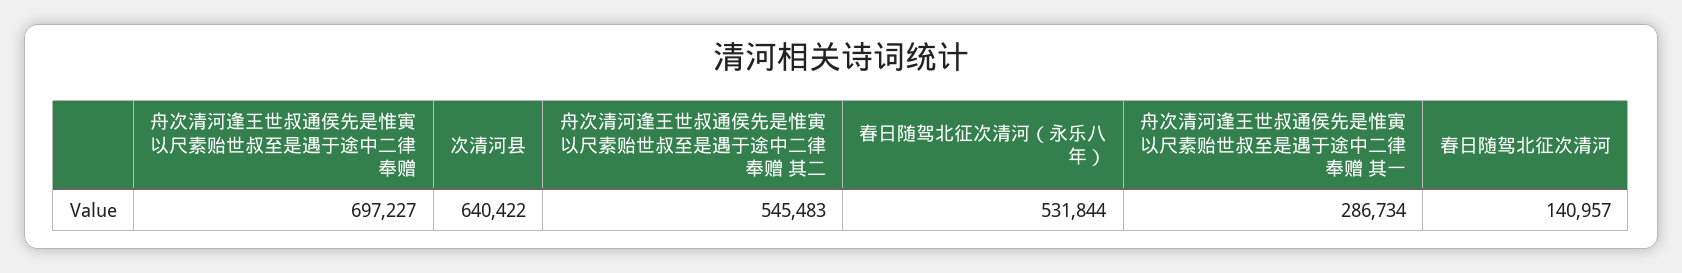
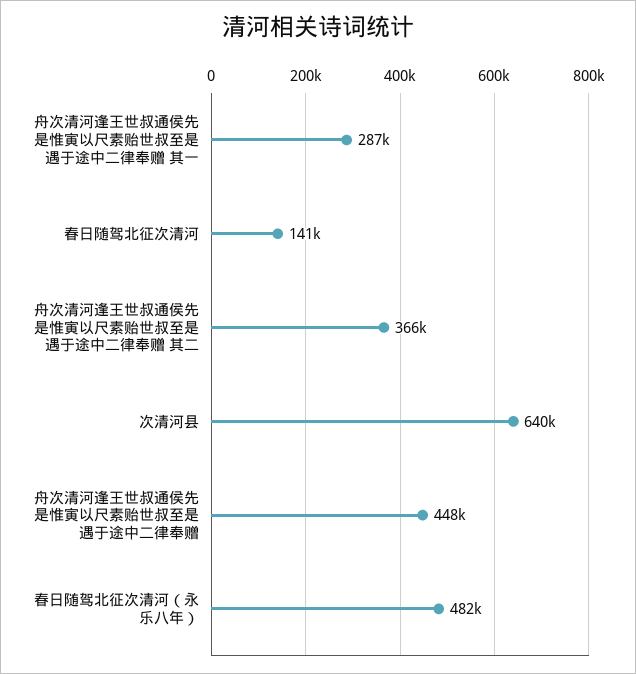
  {
-   "舟次清河逢王世叔通侯先是惟寅以尺素贻世叔至是遇于途中二律奉赠": 697227,
+   "舟次清河逢王世叔通侯先是惟寅以尺素贻世叔至是遇于途中二律奉赠": 448000,
    "次清河县": 640422,
-   "舟次清河逢王世叔通侯先是惟寅以尺素贻世叔至是遇于途中二律奉赠 其二": 545483,
+   "舟次清河逢王世叔通侯先是惟寅以尺素贻世叔至是遇于途中二律奉赠 其二": 366000,
-   "春日随驾北征次清河（永乐八年）": 531844,
+   "春日随驾北征次清河（永乐八年）": 482000,
    "舟次清河逢王世叔通侯先是惟寅以尺素贻世叔至是遇于途中二律奉赠 其一": 286734,
    "春日随驾北征次清河": 140957
  }

